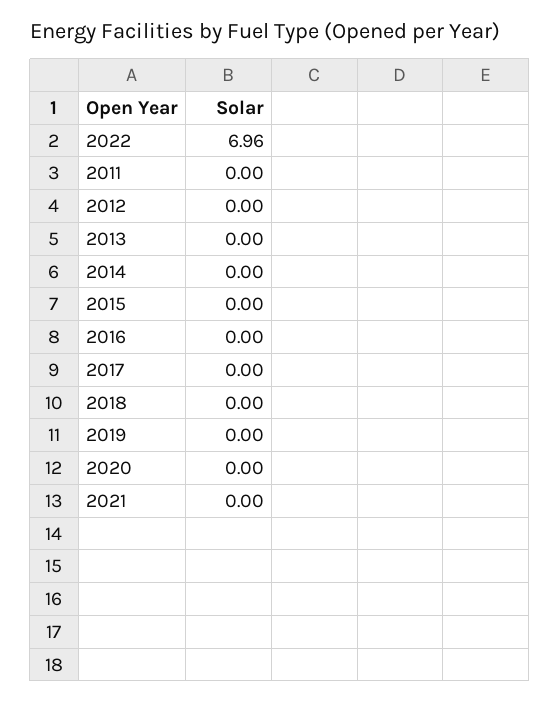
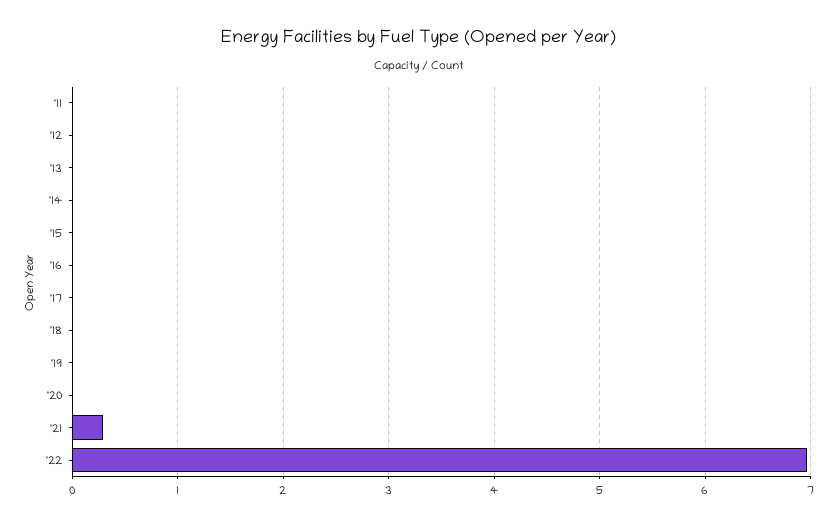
  {
    "2022": 6.96,
    "2011": 0,
    "2012": 0,
    "2013": 0,
    "2014": 0,
    "2015": 0,
    "2016": 0,
    "2017": 0,
    "2018": 0,
    "2019": 0,
    "2020": 0,
-   "2021": 0
+   "2021": 0.3
  }

